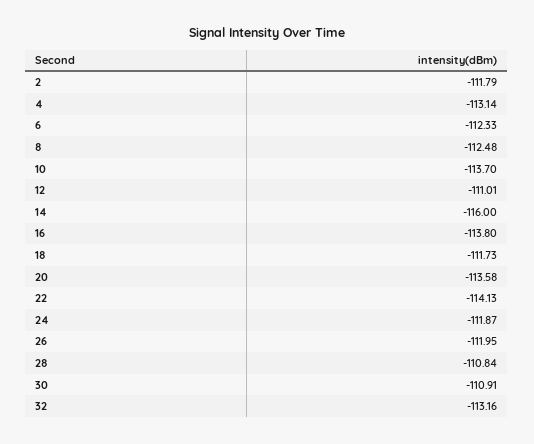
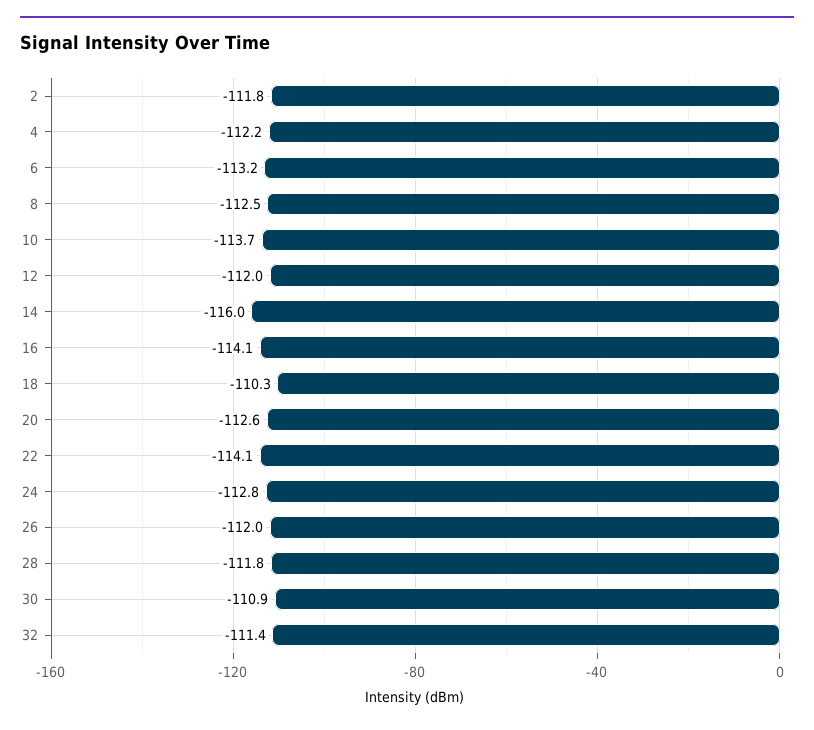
  {
    "2": -111.79,
-   "4": -113.14,
+   "4": -112.2,
-   "6": -112.33,
+   "6": -113.2,
    "8": -112.48,
    "10": -113.7,
-   "12": -111.01,
+   "12": -112,
    "14": -116,
-   "16": -113.8,
+   "16": -114.1,
-   "18": -111.73,
+   "18": -110.3,
-   "20": -113.58,
+   "20": -112.6,
    "22": -114.13,
-   "24": -111.87,
+   "24": -112.8,
    "26": -111.95,
-   "28": -110.84,
+   "28": -111.8,
    "30": -110.91,
-   "32": -113.16
+   "32": -111.4
  }

